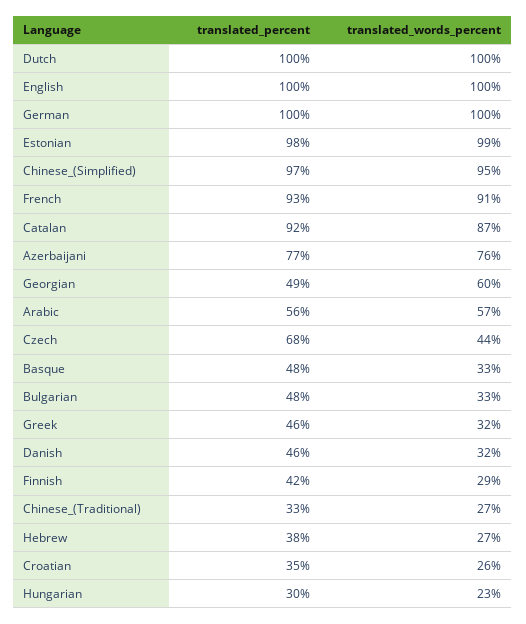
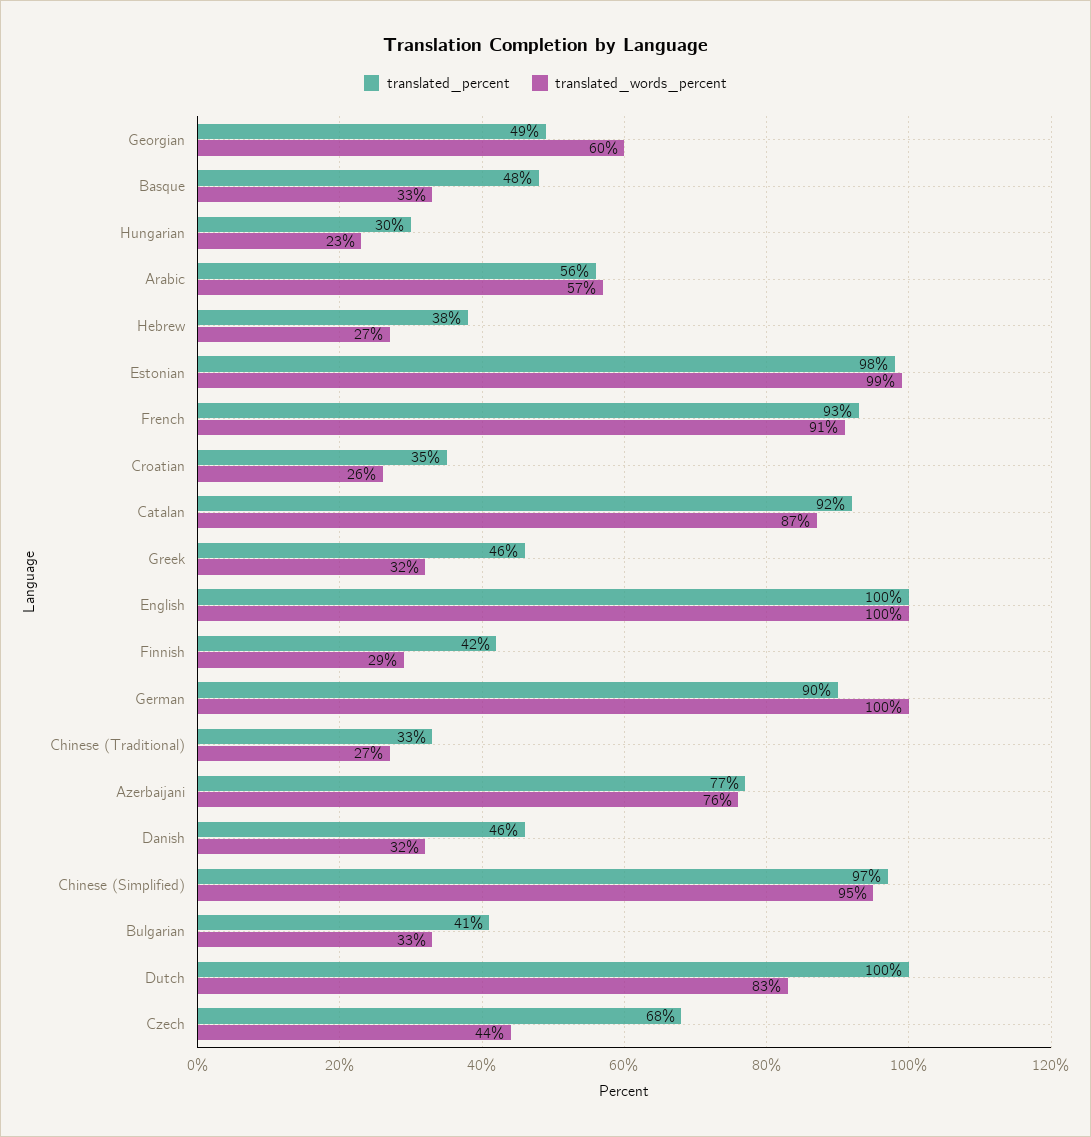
  {
    "translated_percent": {
      "Dutch": 100,
      "English": 100,
-     "German": 100,
+     "German": 90,
      "Estonian": 98,
      "Chinese_(Simplified)": 97,
      "French": 93,
      "Catalan": 92,
      "Azerbaijani": 77,
      "Georgian": 49,
      "Arabic": 56,
      "Czech": 68,
      "Basque": 48,
-     "Bulgarian": 48,
+     "Bulgarian": 41,
      "Greek": 46,
      "Danish": 46,
      "Finnish": 42,
      "Chinese_(Traditional)": 33,
      "Hebrew": 38,
      "Croatian": 35,
      "Hungarian": 30
    },
    "translated_words_percent": {
-     "Dutch": 100,
+     "Dutch": 83,
      "English": 100,
      "German": 100,
      "Estonian": 99,
      "Chinese_(Simplified)": 95,
      "French": 91,
      "Catalan": 87,
      "Azerbaijani": 76,
      "Georgian": 60,
      "Arabic": 57,
      "Czech": 44,
      "Basque": 33,
      "Bulgarian": 33,
      "Greek": 32,
      "Danish": 32,
      "Finnish": 29,
      "Chinese_(Traditional)": 27,
      "Hebrew": 27,
      "Croatian": 26,
      "Hungarian": 23
    }
  }

